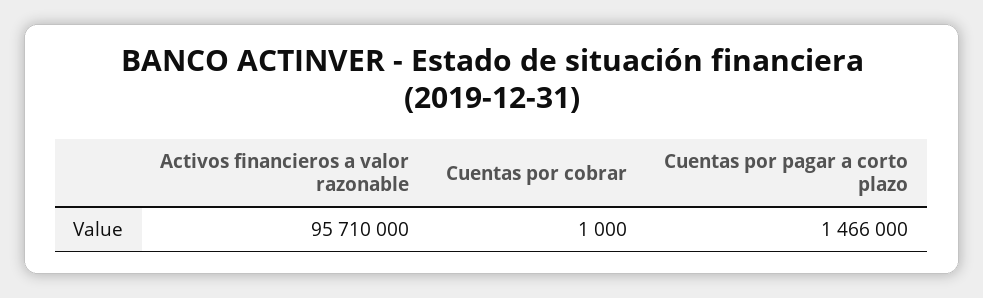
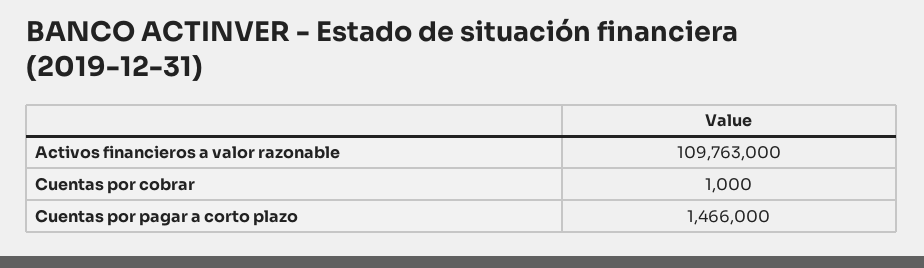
  {
-   "Activos financieros a valor razonable": 95710000,
+   "Activos financieros a valor razonable": 109763000,
    "Cuentas por cobrar": 1000,
    "Cuentas por pagar a corto plazo": 1466000
  }

